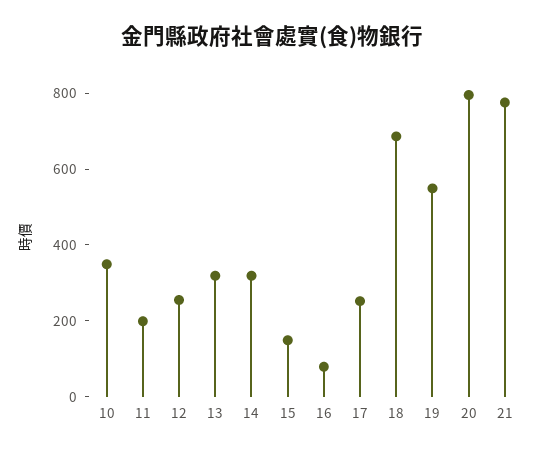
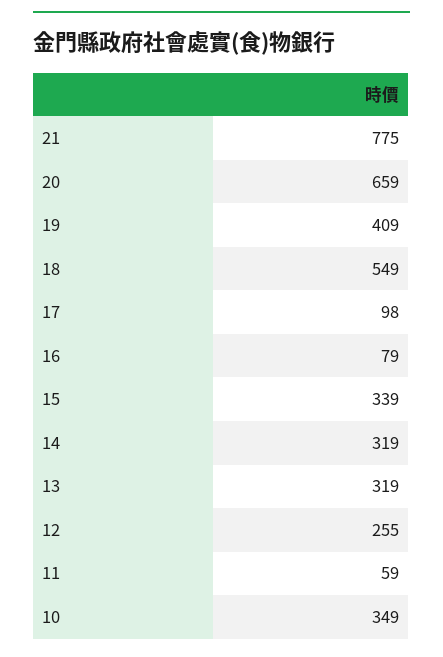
  {
    "10": 349,
-   "11": 200,
+   "11": 59,
    "12": 255,
    "13": 319,
    "14": 319,
-   "15": 150,
+   "15": 339,
    "16": 79,
-   "17": 250,
+   "17": 98,
-   "18": 700,
+   "18": 549,
-   "19": 550,
+   "19": 409,
-   "20": 800,
+   "20": 659,
    "21": 775
  }

